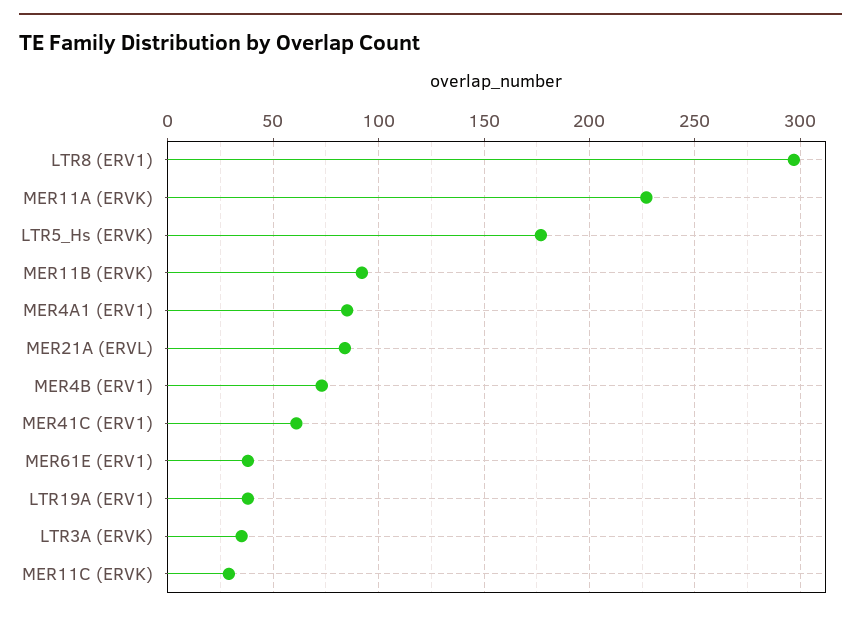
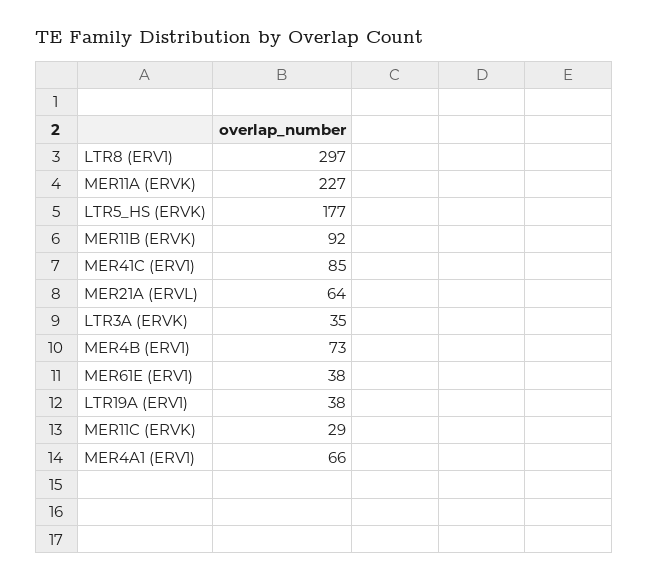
  {
    "LTR8 (ERV1)": 297,
    "MER11A (ERVK)": 227,
    "LTR5_Hs (ERVK)": 177,
    "MER11B (ERVK)": 92,
-   "MER4A1 (ERV1)": 85,
+   "MER4A1 (ERV1)": 66,
-   "MER21A (ERVL)": 85,
+   "MER21A (ERVL)": 64,
    "MER4B (ERV1)": 73,
-   "MER41C (ERV1)": 60,
+   "MER41C (ERV1)": 85,
    "MER61E (ERV1)": 38,
    "LTR19A (ERV1)": 38,
    "LTR3A (ERVK)": 35,
    "MER11C (ERVK)": 29
  }

